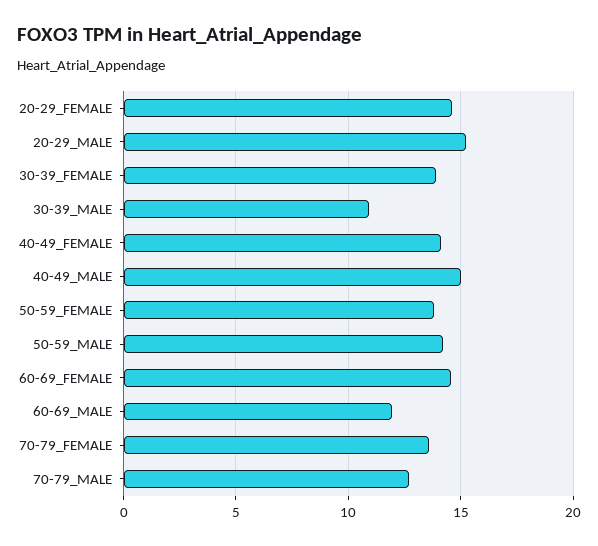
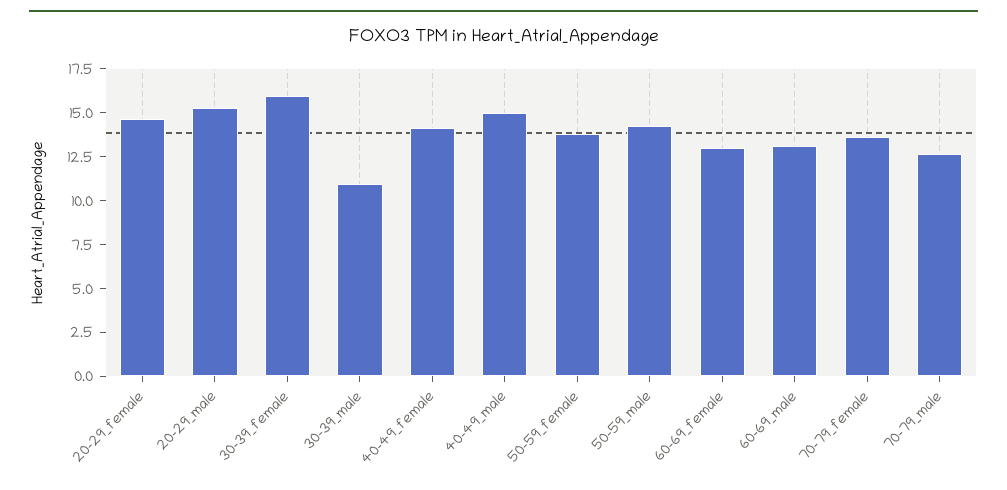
  {
    "20-29_FEMALE": 14.5,
    "20-29_MALE": 15.5,
-   "30-39_FEMALE": 14,
+   "30-39_FEMALE": 16,
    "30-39_MALE": 11,
    "40-49_FEMALE": 14,
    "40-49_MALE": 15,
    "50-59_FEMALE": 14,
    "50-59_MALE": 14,
-   "60-69_FEMALE": 14.5,
+   "60-69_FEMALE": 13,
-   "60-69_MALE": 12,
+   "60-69_MALE": 13,
    "70-79_FEMALE": 13.5,
    "70-79_MALE": 12.5
  }

